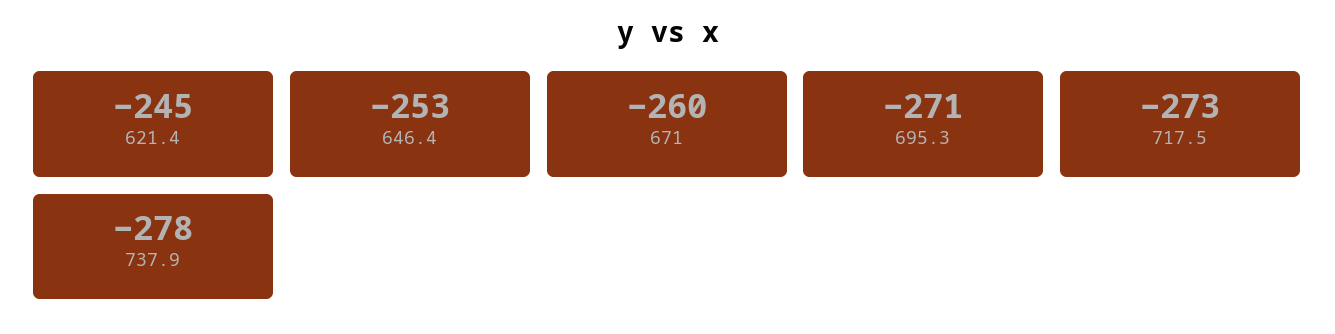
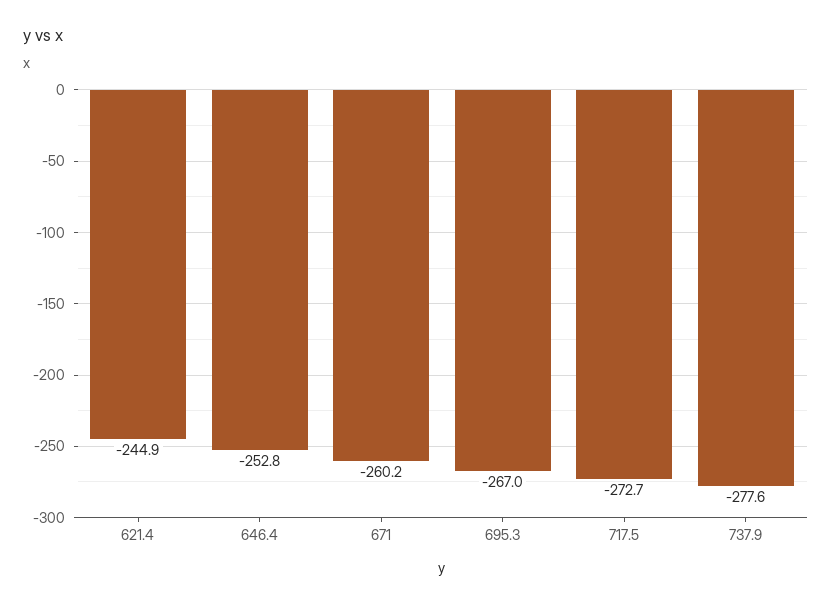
  {
    "621.4": -244.9,
    "646.4": -252.8,
    "671": -260.2,
-   "695.3": -271,
+   "695.3": -267,
    "717.5": -272.7,
    "737.9": -277.6
  }

